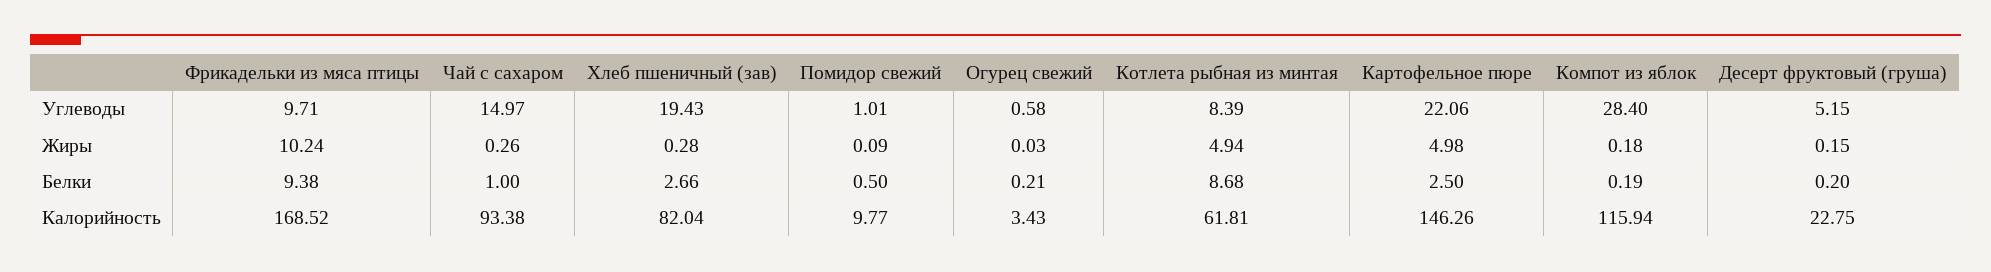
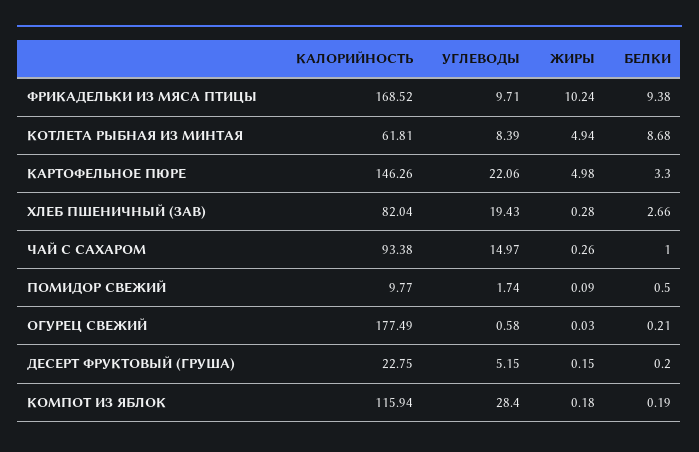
  {
    "Фрикадельки из мяса птицы": {
      "Углеводы": 9.71,
      "Жиры": 10.24,
      "Белки": 9.38,
      "Калорийность": 168.52
    },
    "Чай с сахаром": {
      "Углеводы": 14.97,
      "Жиры": 0.26,
      "Белки": 1,
      "Калорийность": 93.38
    },
    "Хлеб пшеничный (зав)": {
      "Углеводы": 19.43,
      "Жиры": 0.28,
      "Белки": 2.66,
      "Калорийность": 82.04
    },
    "Помидор свежий": {
-     "Углеводы": 1.01,
+     "Углеводы": 1.74,
      "Жиры": 0.09,
      "Белки": 0.5,
      "Калорийность": 9.77
    },
    "Огурец свежий": {
      "Углеводы": 0.58,
      "Жиры": 0.03,
      "Белки": 0.21,
-     "Калорийность": 3.43
+     "Калорийность": 177.49
    },
    "Котлета рыбная из минтая": {
      "Углеводы": 8.39,
      "Жиры": 4.94,
      "Белки": 8.68,
      "Калорийность": 61.81
    },
    "Картофельное пюре": {
      "Углеводы": 22.06,
      "Жиры": 4.98,
-     "Белки": 2.5,
+     "Белки": 3.3,
      "Калорийность": 146.26
    },
    "Компот из яблок": {
      "Углеводы": 28.4,
      "Жиры": 0.18,
      "Белки": 0.19,
      "Калорийность": 115.94
    },
    "Десерт фруктовый (груша)": {
      "Углеводы": 5.15,
      "Жиры": 0.15,
      "Белки": 0.2,
      "Калорийность": 22.75
    }
  }

